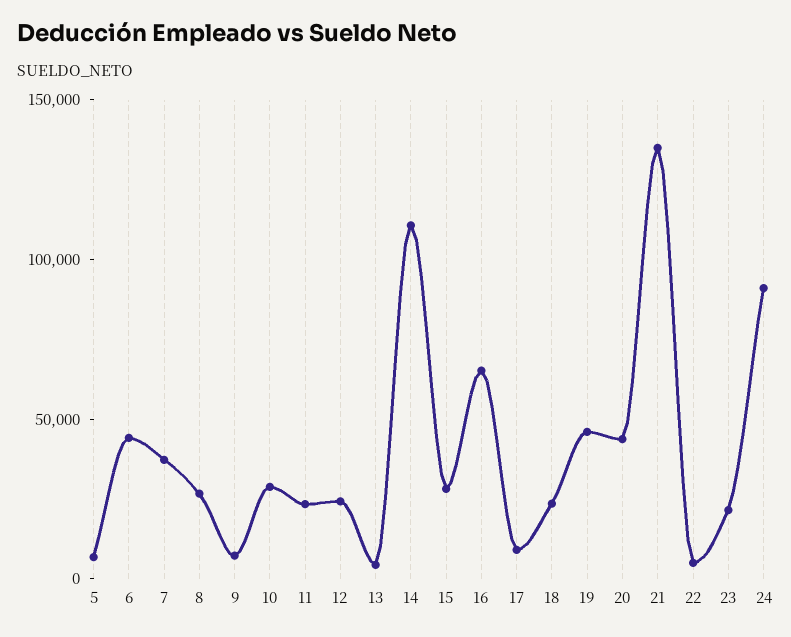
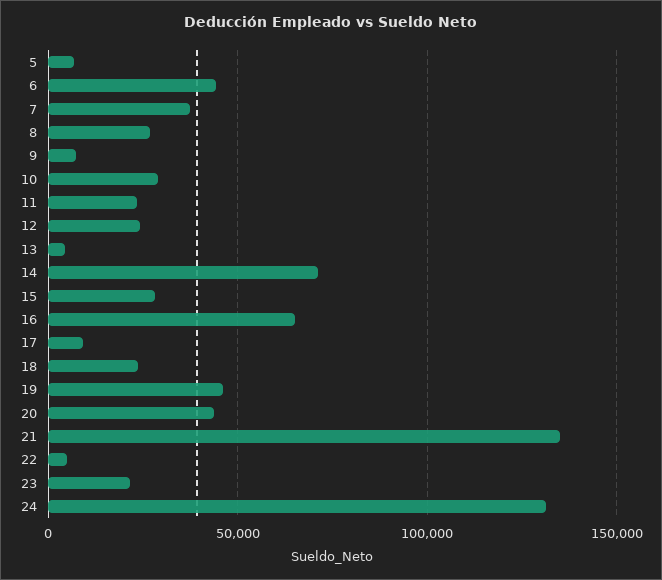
  {
    "5": 5000,
    "6": 45000,
    "7": 35000,
    "8": 25000,
    "9": 5000,
    "10": 30000,
    "11": 25000,
    "12": 25000,
    "13": 5000,
-   "14": 110000,
+   "14": 70000,
    "15": 30000,
    "16": 65000,
    "17": 10000,
    "18": 25000,
    "19": 45000,
    "20": 45000,
    "21": 135000,
    "22": 5000,
    "23": 20000,
-   "24": 90000
+   "24": 130000
  }

